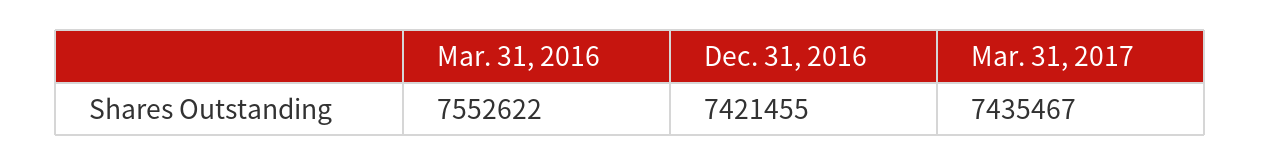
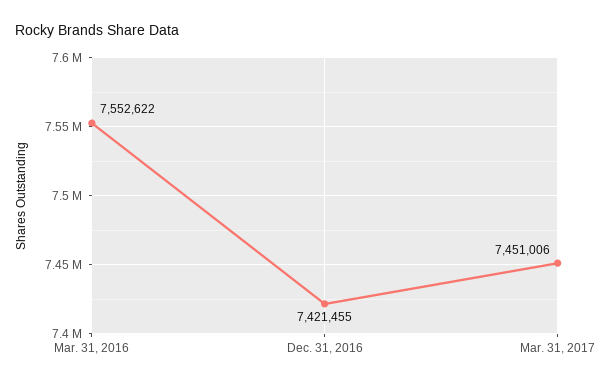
  {
    "Mar. 31, 2016": 7552622,
    "Dec. 31, 2016": 7421455,
-   "Mar. 31, 2017": 7435467
+   "Mar. 31, 2017": 7451006
  }

